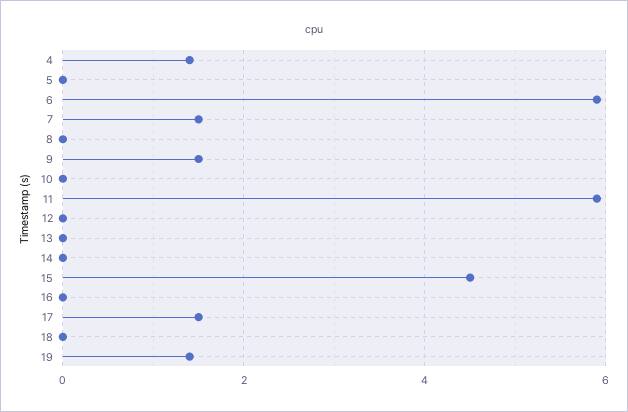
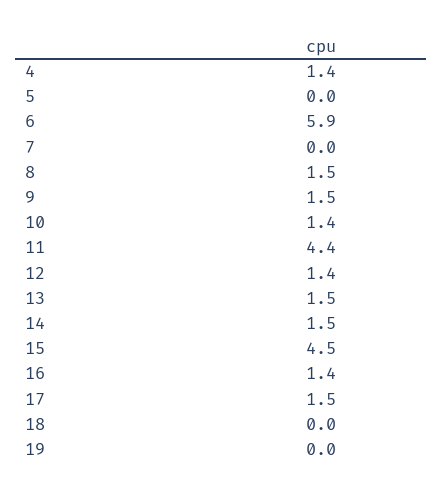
  {
    "4": 1.4,
    "5": 0,
    "6": 5.9,
-   "7": 1.5,
+   "7": 0,
-   "8": 0,
+   "8": 1.5,
    "9": 1.5,
-   "10": 0,
+   "10": 1.4,
-   "11": 6,
+   "11": 4.4,
-   "12": 0,
+   "12": 1.4,
-   "13": 0,
+   "13": 1.5,
-   "14": 0,
+   "14": 1.5,
    "15": 4.5,
-   "16": 0,
+   "16": 1.4,
    "17": 1.5,
    "18": 0,
-   "19": 1.5
+   "19": 0
  }

